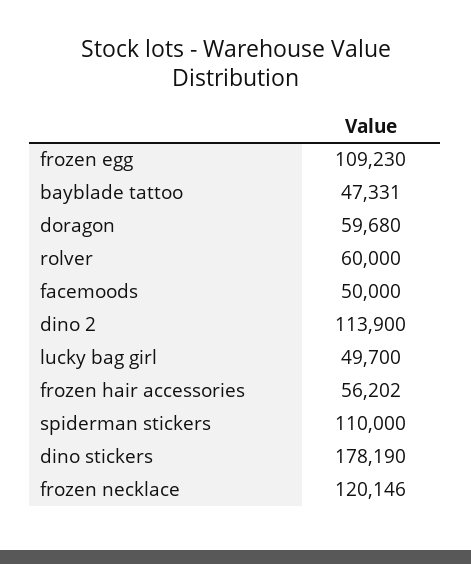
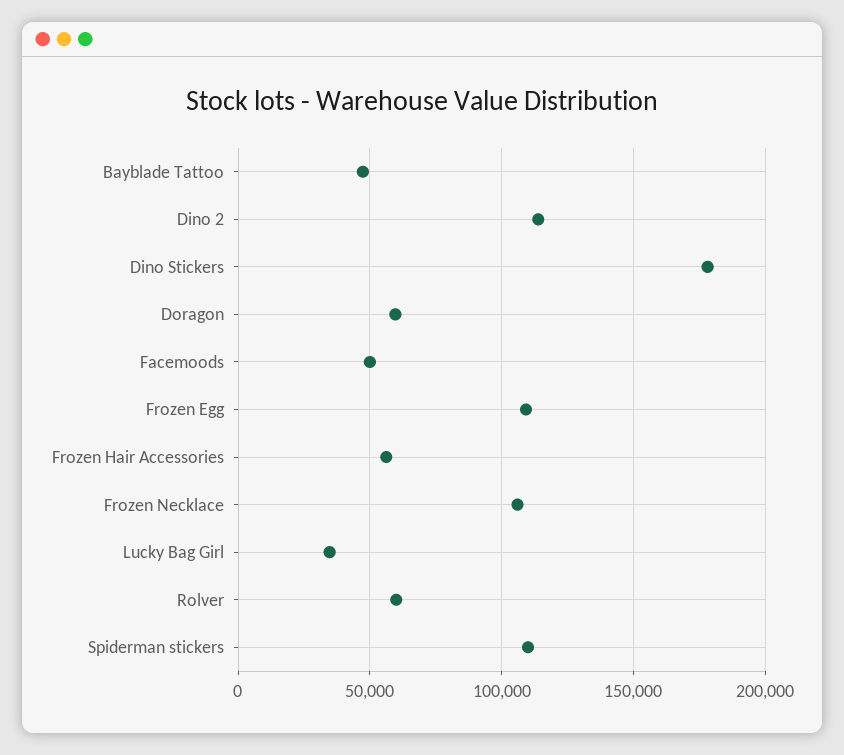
  {
    "frozen egg": 109230,
    "bayblade tattoo": 47331,
    "doragon": 59680,
    "rolver": 60000,
    "facemoods": 50000,
    "dino 2": 113900,
-   "lucky bag girl": 49700,
+   "lucky bag girl": 35000,
    "frozen hair accessories": 56202,
    "spiderman stickers": 110000,
    "dino stickers": 178190,
-   "frozen necklace": 120146
+   "frozen necklace": 105000
  }

